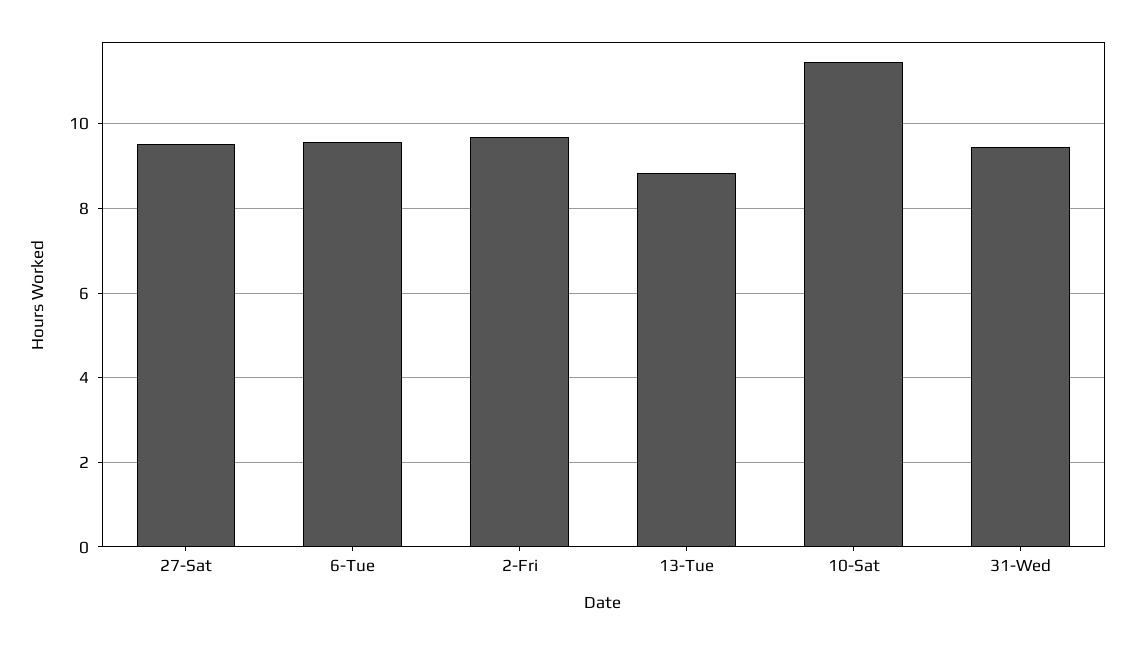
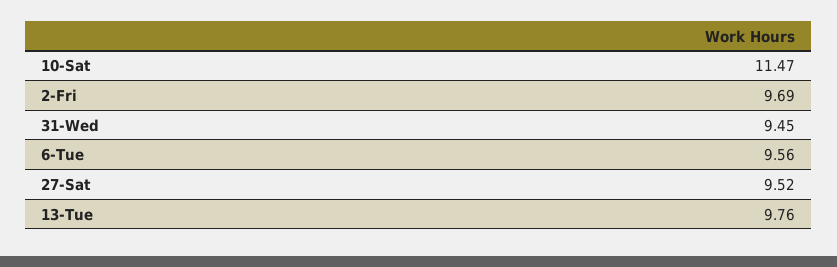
  {
    "27-Sat": 9.52,
    "6-Tue": 9.56,
    "2-Fri": 9.69,
-   "13-Tue": 8.8,
+   "13-Tue": 9.76,
    "10-Sat": 11.47,
    "31-Wed": 9.45
  }

